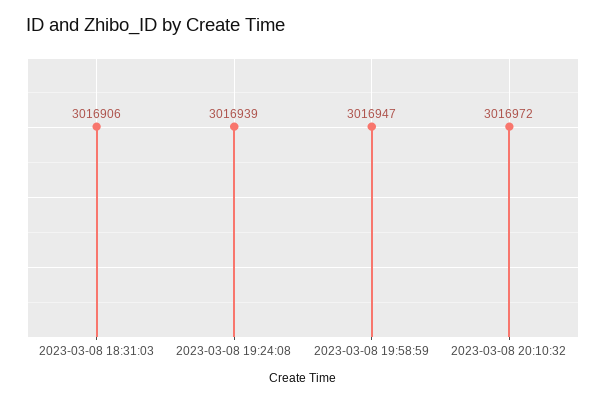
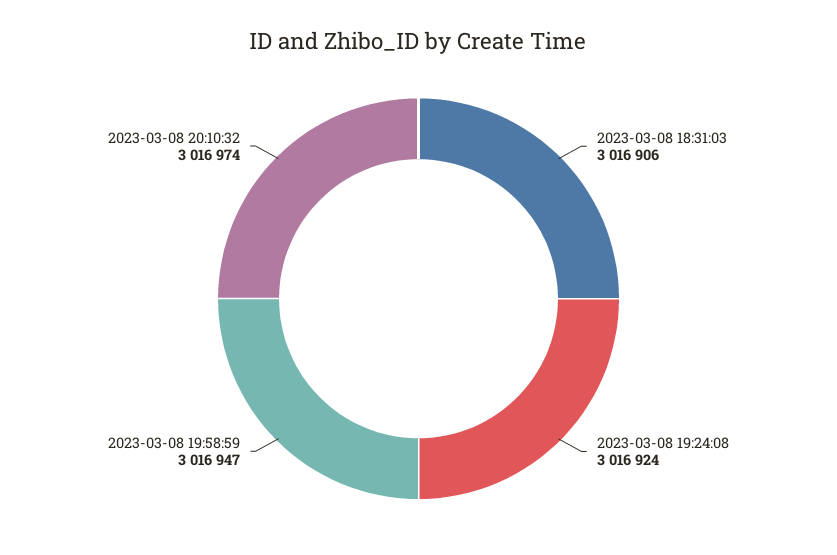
  {
    "2023-03-08 18:31:03": 3016906,
-   "2023-03-08 19:24:08": 3016939,
+   "2023-03-08 19:24:08": 3016924,
    "2023-03-08 19:58:59": 3016947,
-   "2023-03-08 20:10:32": 3016972
+   "2023-03-08 20:10:32": 3016974
  }

